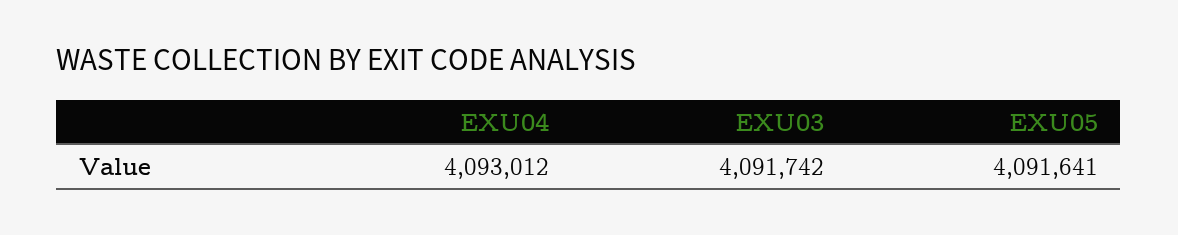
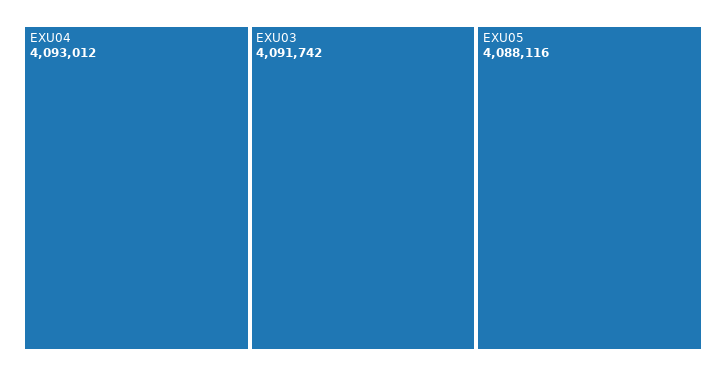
  {
    "EXU04": 4093012,
    "EXU03": 4091742,
-   "EXU05": 4091641
+   "EXU05": 4088116
  }

